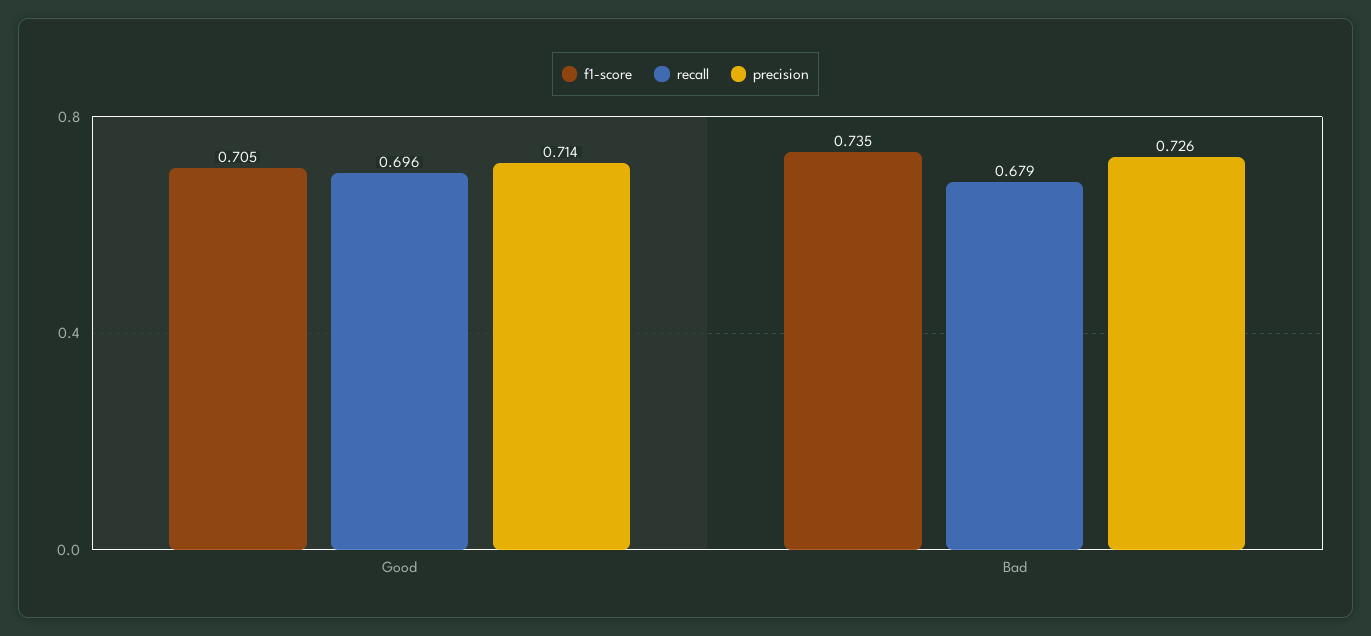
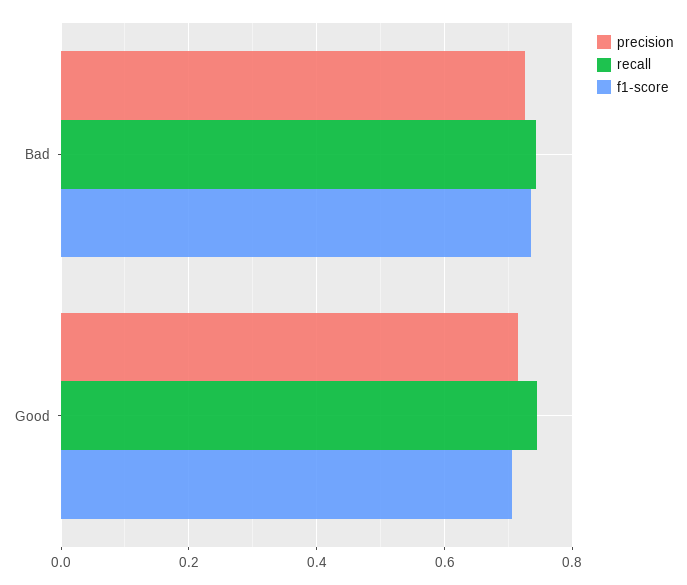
  {
    "f1-score": {
      "Good": 0.705,
      "Bad": 0.735
    },
    "recall": {
-     "Good": 0.696,
+     "Good": 0.74,
-     "Bad": 0.679
+     "Bad": 0.74
    },
    "precision": {
      "Good": 0.714,
      "Bad": 0.726
    }
  }

